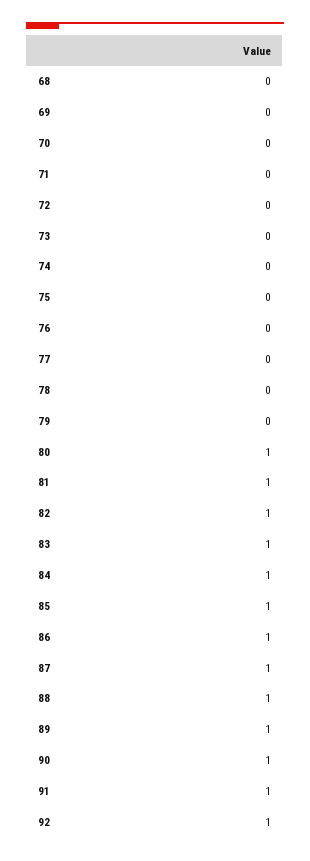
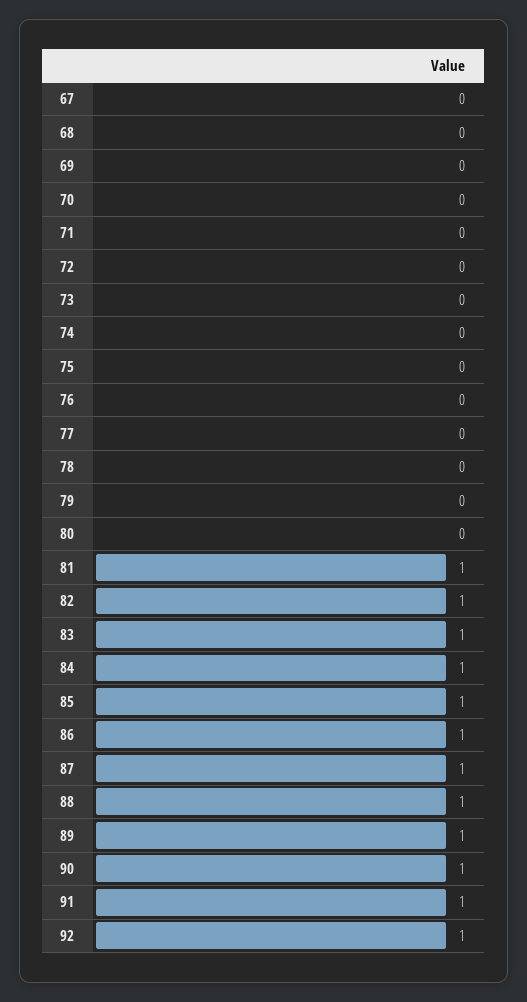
  {
    "68": 0,
    "69": 0,
    "70": 0,
    "71": 0,
    "72": 0,
    "73": 0,
    "74": 0,
    "75": 0,
    "76": 0,
    "77": 0,
    "78": 0,
    "79": 0,
-   "80": 1,
+   "80": 0,
    "81": 1,
    "82": 1,
    "83": 1,
    "84": 1,
    "85": 1,
    "86": 1,
    "87": 1,
    "88": 1,
    "89": 1,
    "90": 1,
    "91": 1,
-   "92": 1
+   "92": 1,
+   "67": 0
  }

